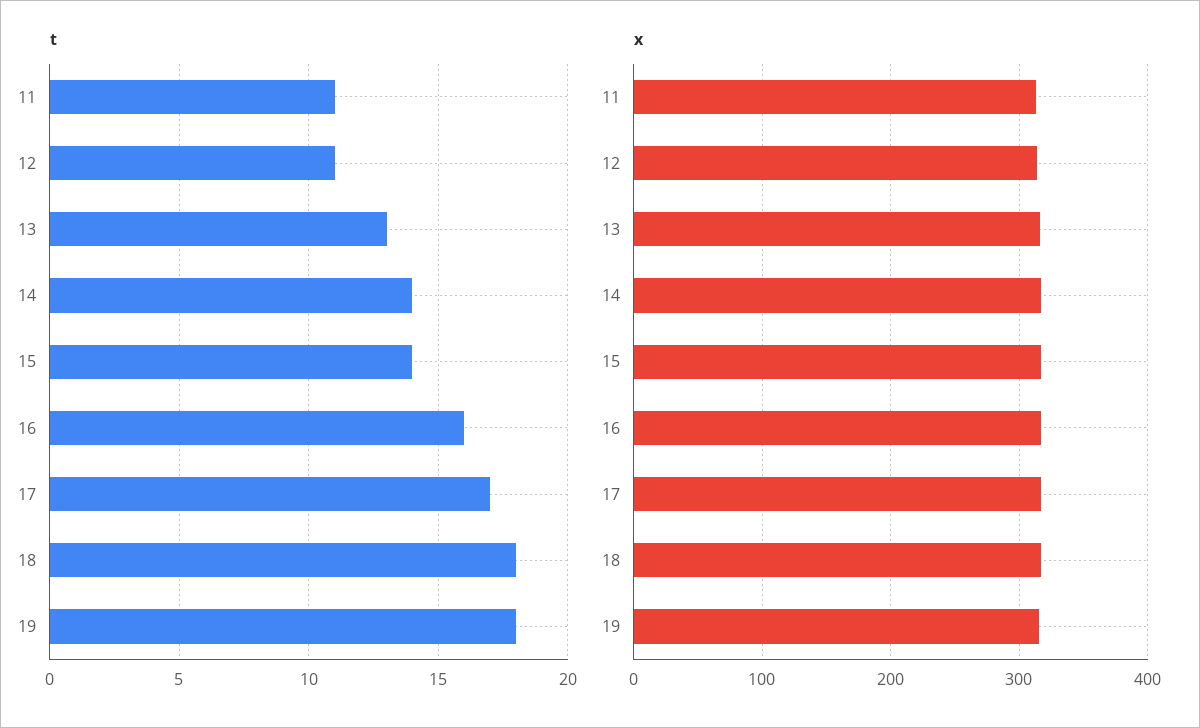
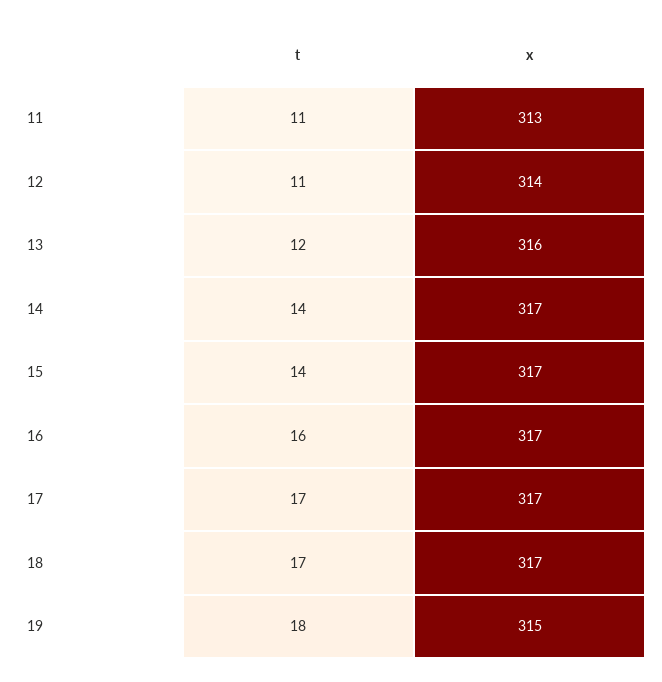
  {
    "t": {
      "11": 11,
      "12": 11,
-     "13": 13,
+     "13": 12,
      "14": 14,
      "15": 14,
      "16": 16,
      "17": 17,
-     "18": 18,
+     "18": 17,
      "19": 18
    },
    "x": {
      "11": 313,
      "12": 314,
      "13": 316,
      "14": 317,
      "15": 317,
      "16": 317,
      "17": 317,
      "18": 317,
      "19": 315
    }
  }

